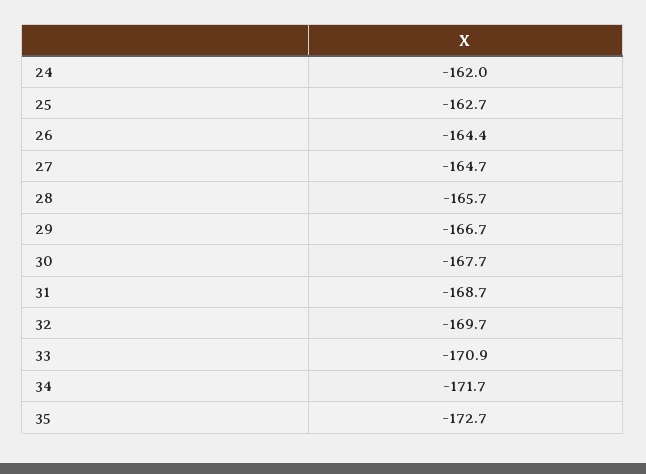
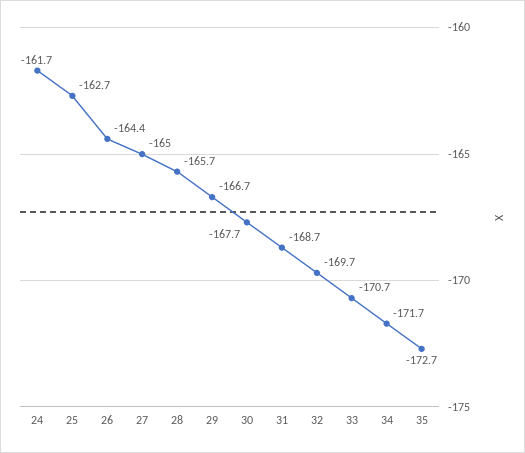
  {
-   "24": -162,
+   "24": -161.7,
    "25": -162.7,
    "26": -164.4,
-   "27": -164.7,
+   "27": -165,
    "28": -165.7,
    "29": -166.7,
    "30": -167.7,
    "31": -168.7,
    "32": -169.7,
-   "33": -170.9,
+   "33": -170.7,
    "34": -171.7,
    "35": -172.7
  }

